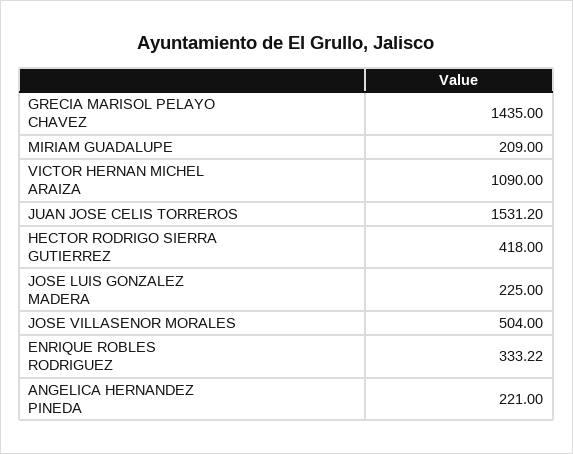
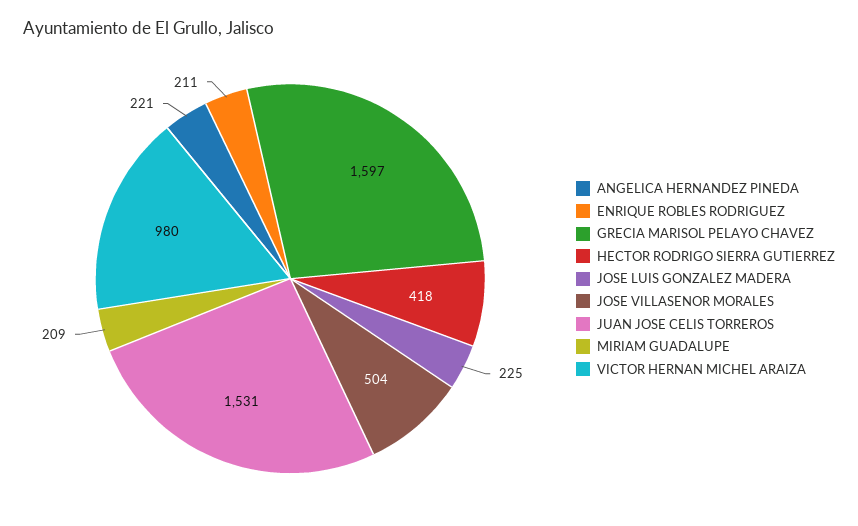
  {
-   "GRECIA MARISOL PELAYO CHAVEZ": 1435,
+   "GRECIA MARISOL PELAYO CHAVEZ": 1597,
    "MIRIAM GUADALUPE": 209,
-   "VICTOR HERNAN MICHEL ARAIZA": 1090,
+   "VICTOR HERNAN MICHEL ARAIZA": 980,
    "JUAN JOSE CELIS TORREROS": 1531.2,
    "HECTOR RODRIGO SIERRA GUTIERREZ": 418,
    "JOSE LUIS GONZALEZ MADERA": 225,
    "JOSE VILLASENOR MORALES": 504,
-   "ENRIQUE ROBLES RODRIGUEZ": 333.22,
+   "ENRIQUE ROBLES RODRIGUEZ": 211,
    "ANGELICA HERNANDEZ PINEDA": 221
  }

